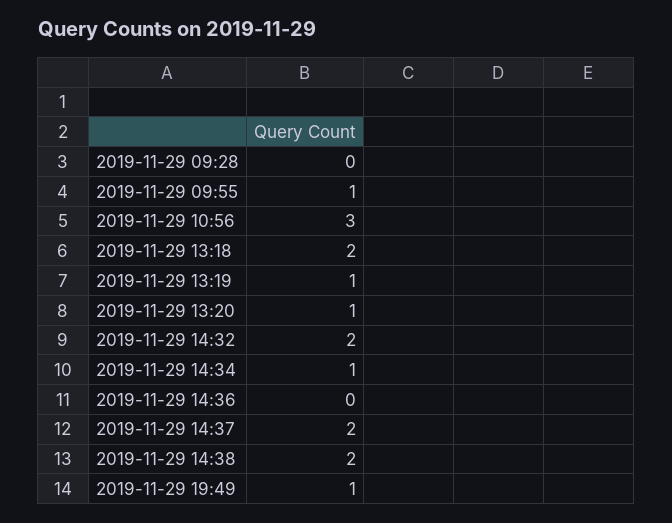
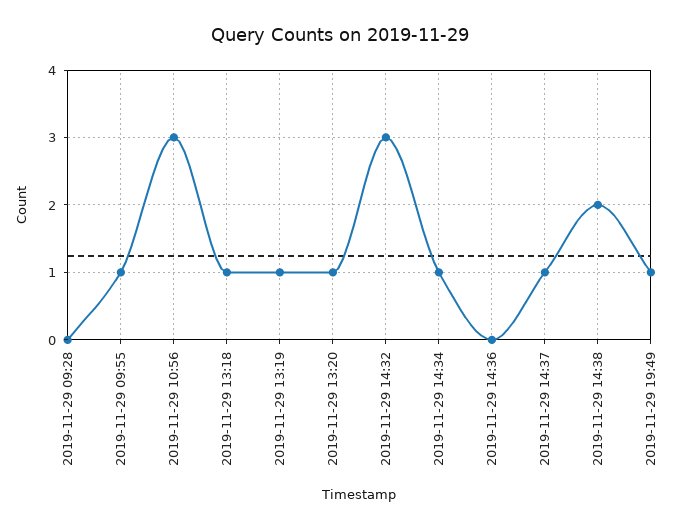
  {
    "2019-11-29 09:28": 0,
    "2019-11-29 09:55": 1,
    "2019-11-29 10:56": 3,
-   "2019-11-29 13:18": 2,
+   "2019-11-29 13:18": 1,
    "2019-11-29 13:19": 1,
    "2019-11-29 13:20": 1,
-   "2019-11-29 14:32": 2,
+   "2019-11-29 14:32": 3,
    "2019-11-29 14:34": 1,
    "2019-11-29 14:36": 0,
-   "2019-11-29 14:37": 2,
+   "2019-11-29 14:37": 1,
    "2019-11-29 14:38": 2,
    "2019-11-29 19:49": 1
  }

